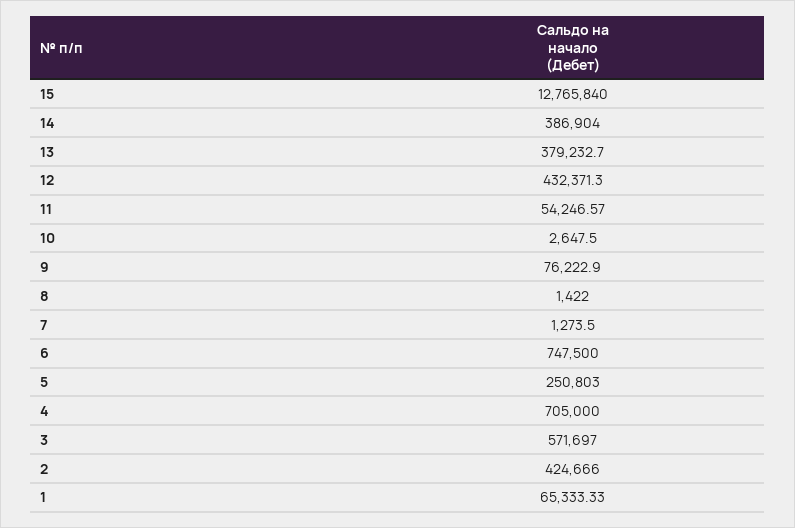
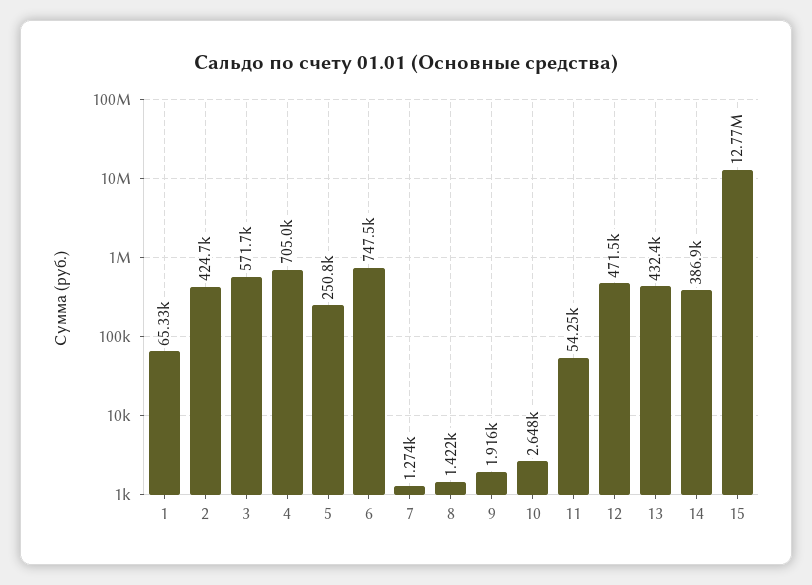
  {
    "15": 12765840,
    "14": 386904,
-   "13": 379232.7,
+   "13": 432400,
-   "12": 432371.3,
+   "12": 471500,
    "11": 54246.57,
    "10": 2647.5,
-   "9": 76222.9,
+   "9": 1916,
    "8": 1422,
    "7": 1273.5,
    "6": 747500,
    "5": 250803,
    "4": 705000,
    "3": 571697,
    "2": 424666,
    "1": 65333.33
  }

